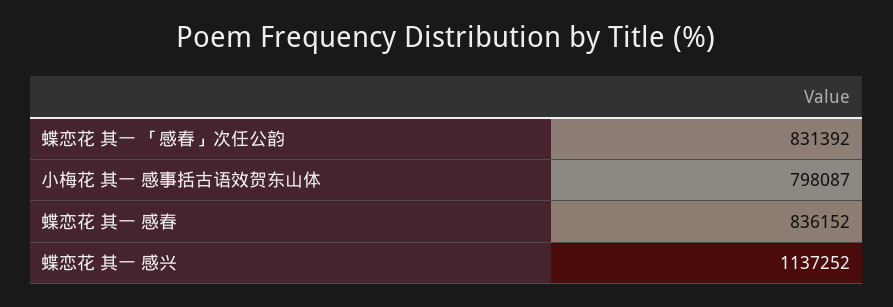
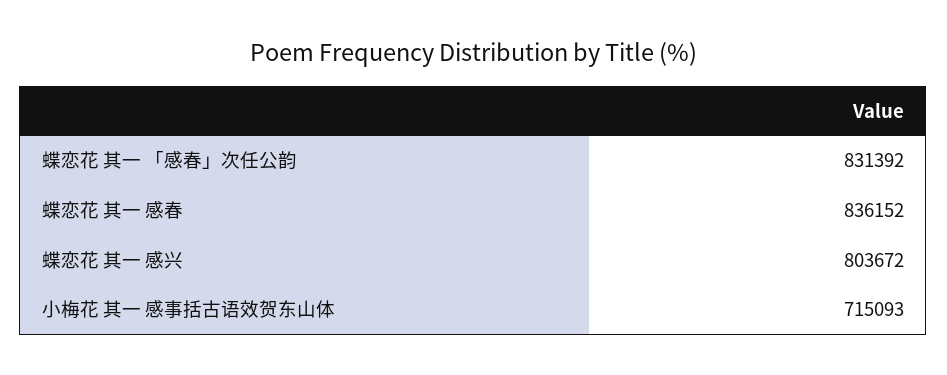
  {
    "蝶恋花 其一 「感春」次任公韵": 831392,
-   "小梅花 其一 感事括古语效贺东山体": 798087,
+   "小梅花 其一 感事括古语效贺东山体": 715093,
    "蝶恋花 其一 感春": 836152,
-   "蝶恋花 其一 感兴": 1137252
+   "蝶恋花 其一 感兴": 803672
  }

